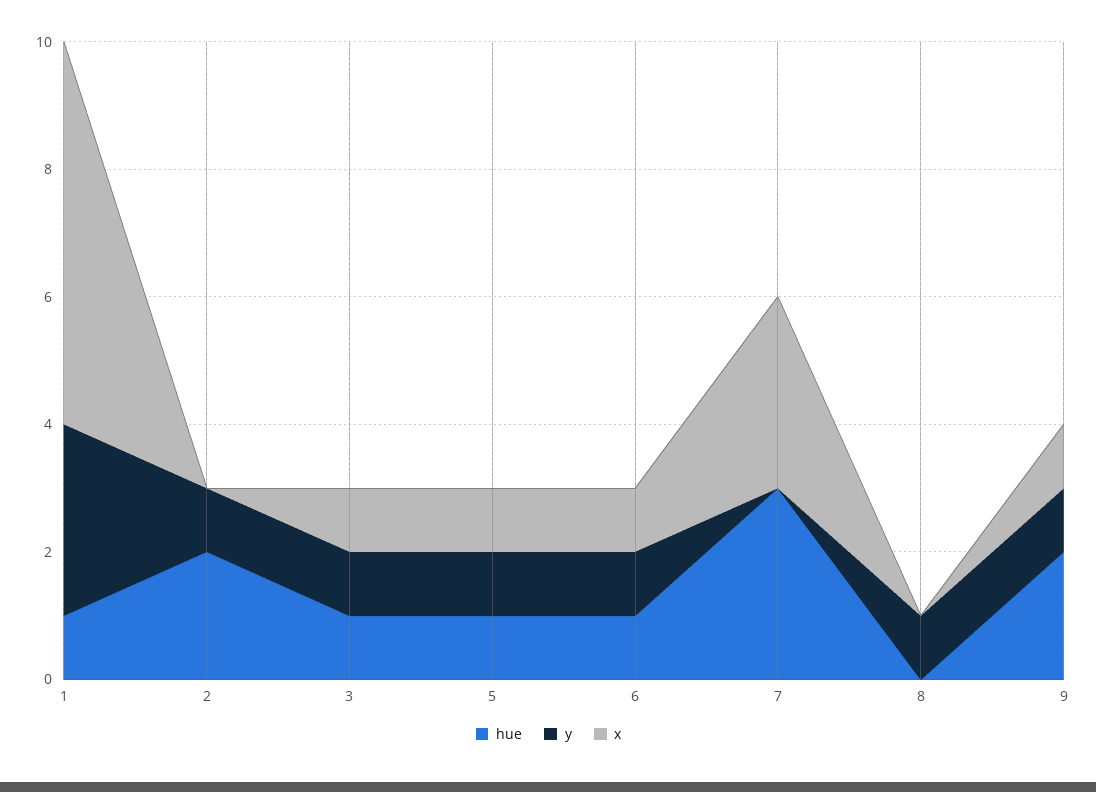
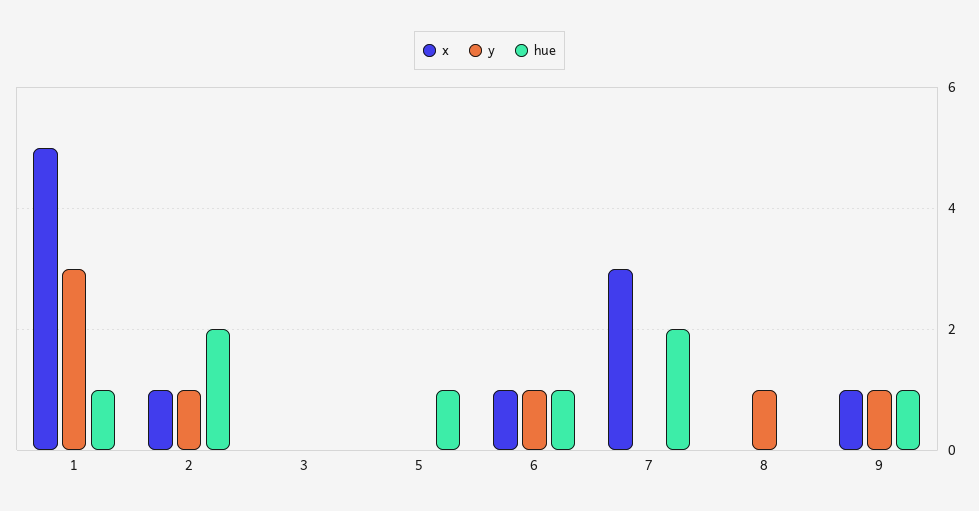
  {
    "hue": {
      "1": 1,
      "2": 2,
-     "3": 1,
+     "3": 0,
      "5": 1,
      "6": 1,
-     "7": 3,
+     "7": 2,
      "8": 0,
-     "9": 2
+     "9": 1
    },
    "y": {
      "1": 3,
      "2": 1,
-     "3": 1,
+     "3": 0,
-     "5": 1,
+     "5": 0,
      "6": 1,
      "7": 0,
      "8": 1,
      "9": 1
    },
    "x": {
-     "1": 6,
+     "1": 5,
-     "2": 0,
+     "2": 1,
-     "3": 1,
+     "3": 0,
-     "5": 1,
+     "5": 0,
      "6": 1,
      "7": 3,
      "8": 0,
      "9": 1
    }
  }

